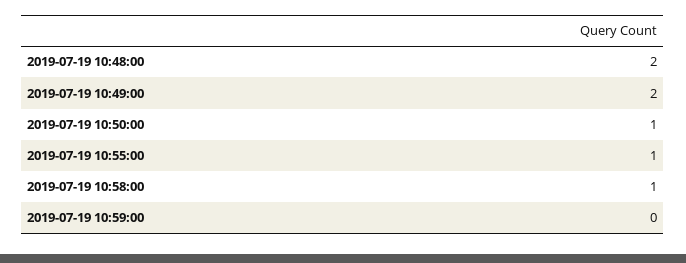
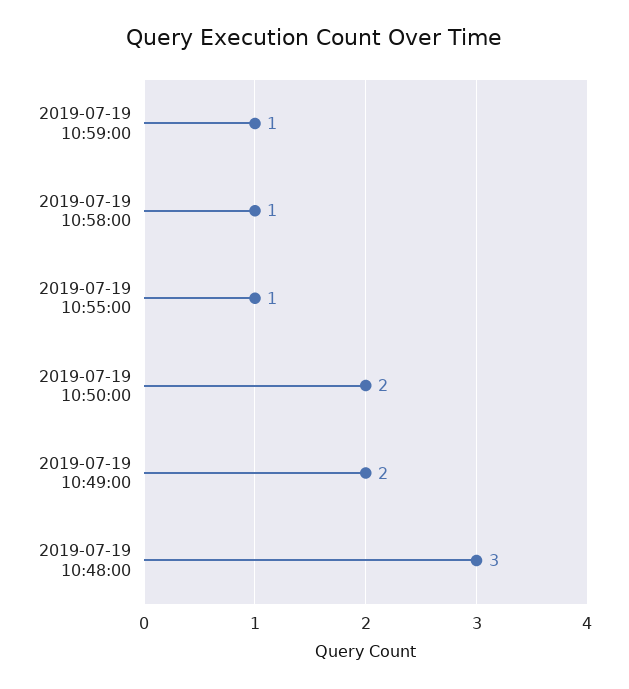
  {
-   "2019-07-19 10:48:00": 2,
+   "2019-07-19 10:48:00": 3,
    "2019-07-19 10:49:00": 2,
-   "2019-07-19 10:50:00": 1,
+   "2019-07-19 10:50:00": 2,
    "2019-07-19 10:55:00": 1,
    "2019-07-19 10:58:00": 1,
-   "2019-07-19 10:59:00": 0
+   "2019-07-19 10:59:00": 1
  }

